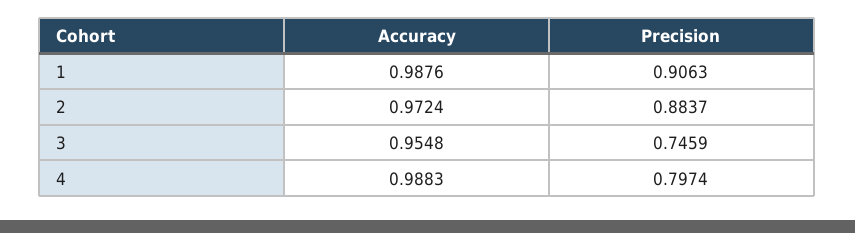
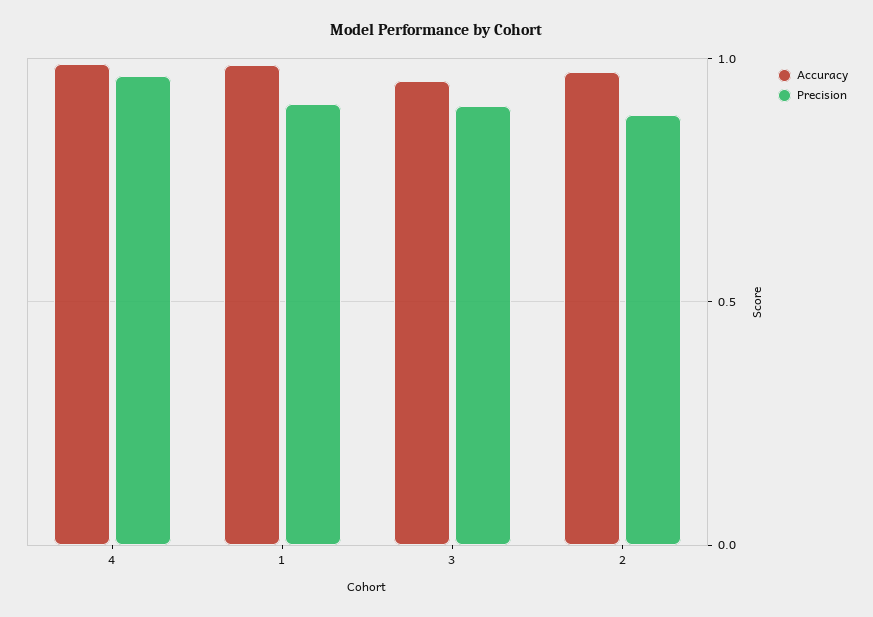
  {
    "Accuracy": {
      "1": 0.9876,
      "2": 0.9724,
      "3": 0.9548,
      "4": 0.9883
    },
    "Precision": {
      "1": 0.9063,
      "2": 0.8837,
-     "3": 0.7459,
+     "3": 0.9,
-     "4": 0.7974
+     "4": 0.95
    }
  }

